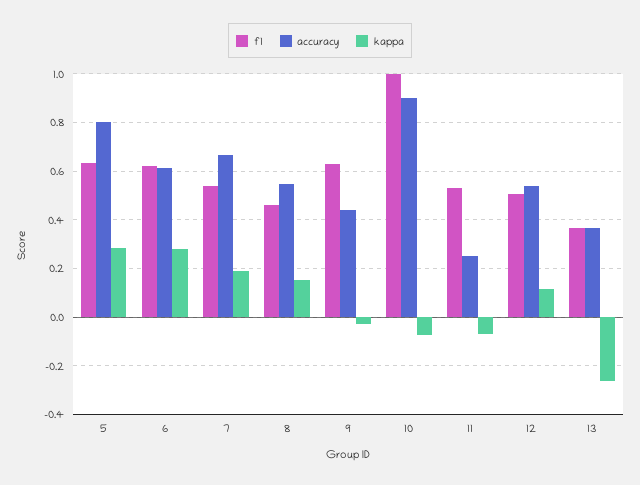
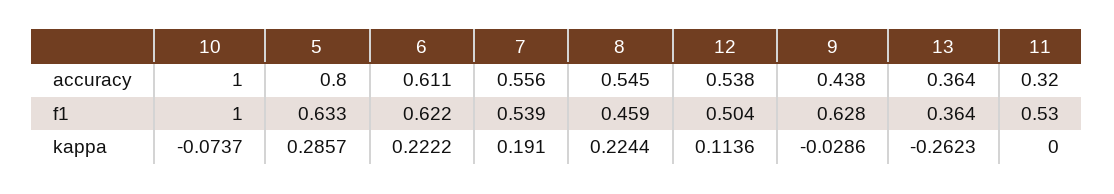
  {
    "f1": {
      "5": 0.633,
      "6": 0.622,
      "7": 0.539,
      "8": 0.459,
      "9": 0.628,
      "10": 1,
      "11": 0.53,
      "12": 0.504,
      "13": 0.364
    },
    "accuracy": {
      "5": 0.8,
      "6": 0.611,
-     "7": 0.675,
+     "7": 0.556,
      "8": 0.545,
      "9": 0.438,
-     "10": 0.9,
+     "10": 1,
-     "11": 0.25,
+     "11": 0.32,
      "12": 0.538,
      "13": 0.364
    },
    "kappa": {
      "5": 0.2857,
-     "6": 0.275,
+     "6": 0.2222,
      "7": 0.191,
-     "8": 0.15,
+     "8": 0.2244,
      "9": -0.0286,
      "10": -0.0737,
-     "11": -0.075,
+     "11": 0,
      "12": 0.1136,
      "13": -0.2623
    }
  }

